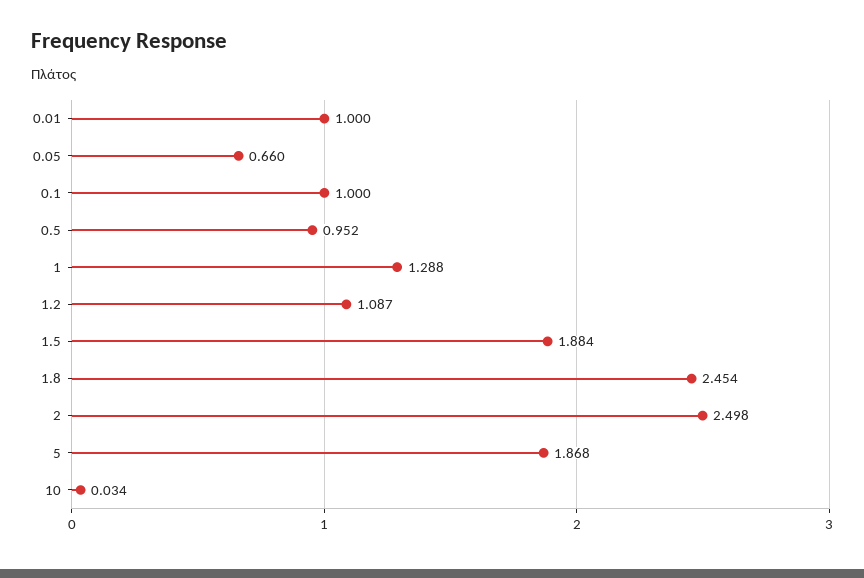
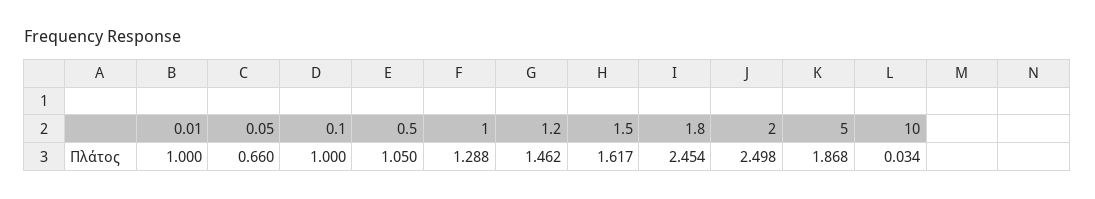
  {
    "0.01": 1,
    "0.05": 0.66,
    "0.1": 1,
-   "0.5": 0.952,
+   "0.5": 1.05,
    "1": 1.288,
-   "1.2": 1.087,
+   "1.2": 1.462,
-   "1.5": 1.884,
+   "1.5": 1.617,
    "1.8": 2.454,
    "2": 2.498,
    "5": 1.868,
    "10": 0.034
  }

